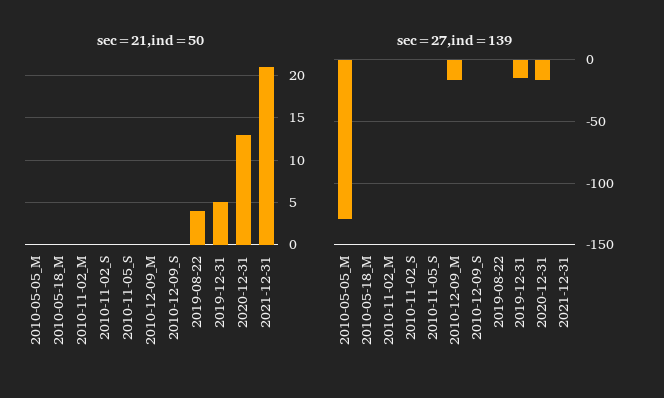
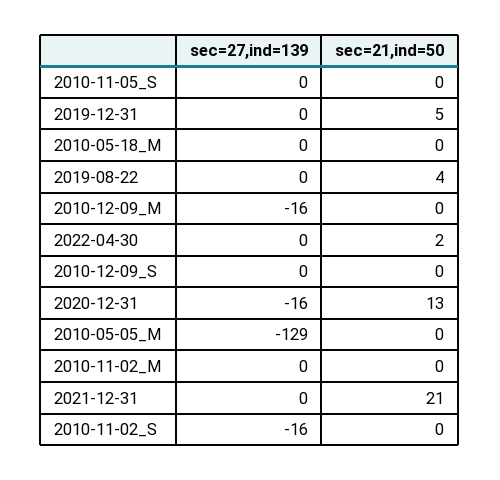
  {
    "sec=21,ind=50": {
      "2010-05-05_M": 0,
      "2010-05-18_M": 0,
      "2010-11-02_M": 0,
      "2010-11-02_S": 0,
      "2010-11-05_S": 0,
      "2010-12-09_M": 0,
      "2010-12-09_S": 0,
      "2019-08-22": 4,
      "2019-12-31": 5,
      "2020-12-31": 13,
-     "2021-12-31": 21
+     "2021-12-31": 21,
+     "2022-04-30": 2
    },
    "sec=27,ind=139": {
      "2010-05-05_M": -129,
      "2010-05-18_M": 0,
      "2010-11-02_M": 0,
-     "2010-11-02_S": 0,
+     "2010-11-02_S": -16,
      "2010-11-05_S": 0,
      "2010-12-09_M": -16,
      "2010-12-09_S": 0,
      "2019-08-22": 0,
-     "2019-12-31": -15,
+     "2019-12-31": 0,
      "2020-12-31": -16,
-     "2021-12-31": 0
+     "2021-12-31": 0,
+     "2022-04-30": 0
    }
  }

